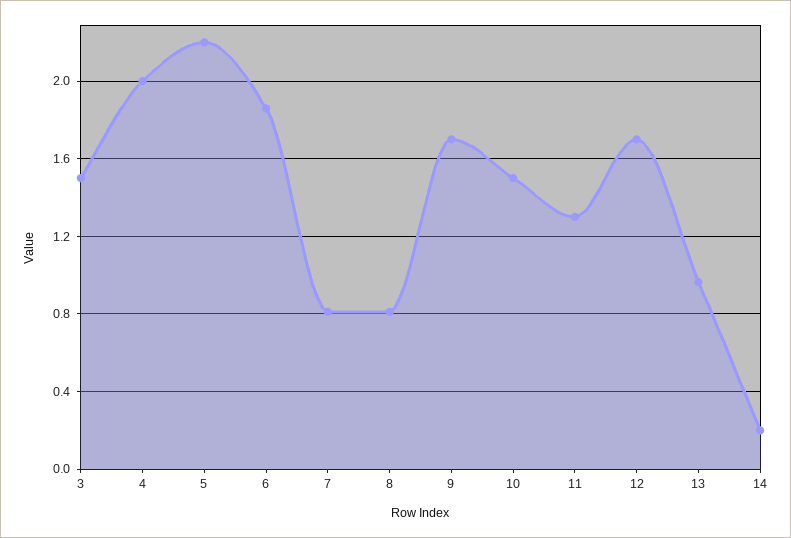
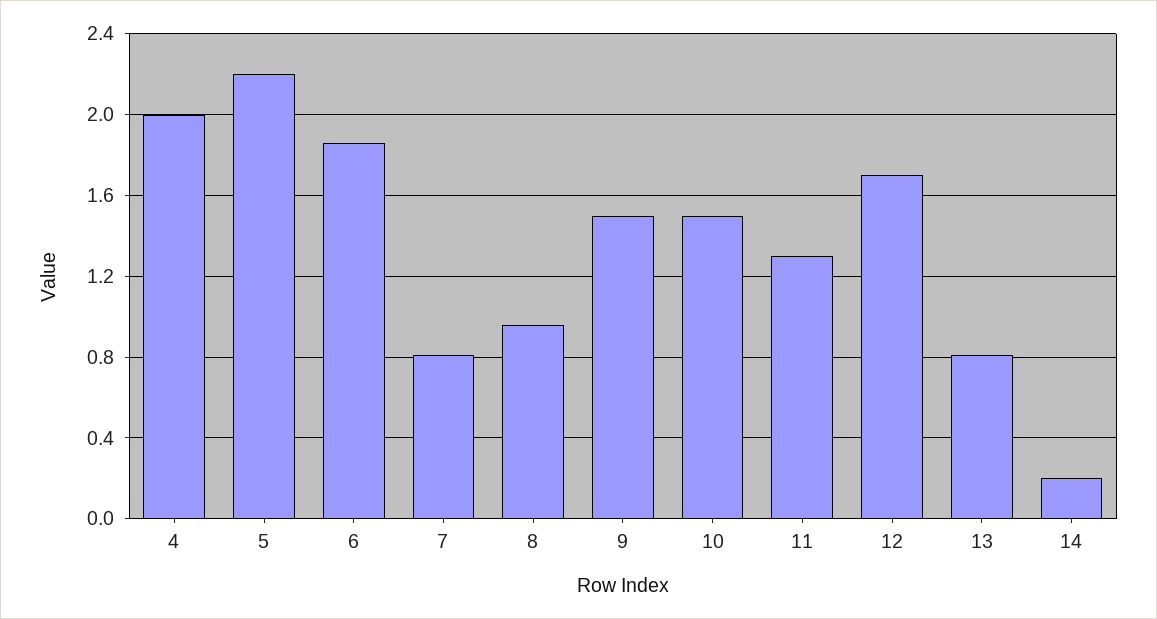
  {
-   "3": 1.5,
    "4": 2,
    "5": 2.2,
    "6": 1.85,
    "7": 0.8,
-   "8": 0.8,
+   "8": 0.95,
-   "9": 1.7,
+   "9": 1.5,
    "10": 1.5,
    "11": 1.3,
    "12": 1.7,
-   "13": 0.95,
+   "13": 0.8,
    "14": 0.2
  }

